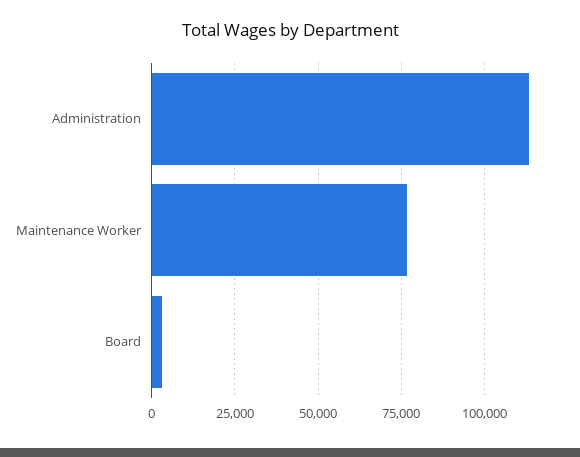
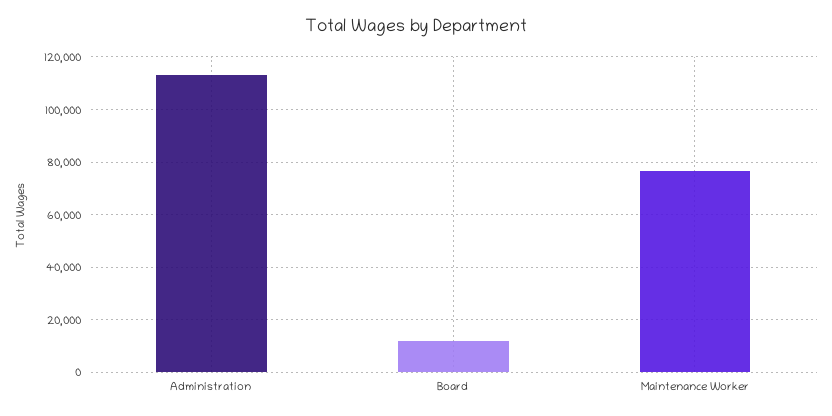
  {
    "Administration": 112500,
    "Maintenance Worker": 77500,
-   "Board": 2500
+   "Board": 12500
  }

